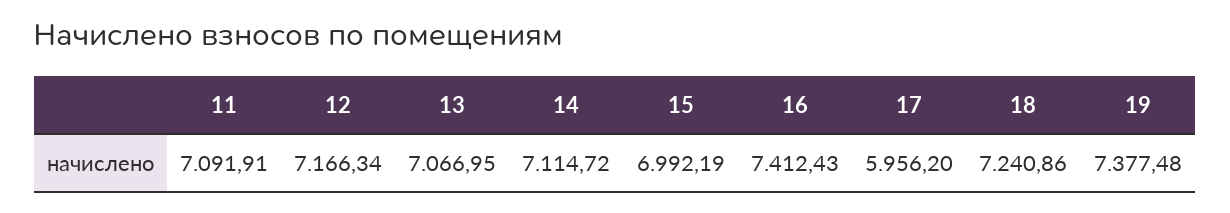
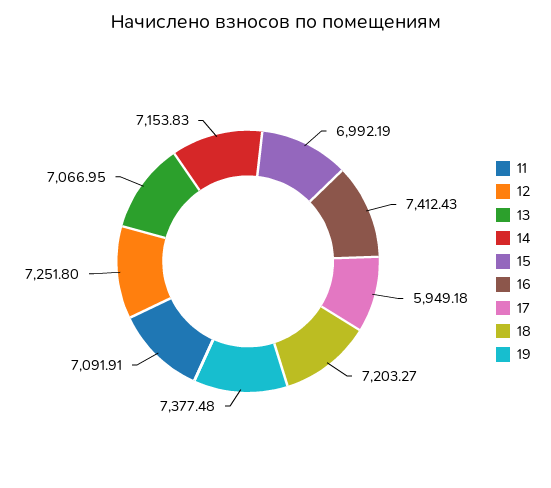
  {
    "11": 7091.91,
-   "12": 7166.34,
+   "12": 7251.8,
    "13": 7066.95,
-   "14": 7114.72,
+   "14": 7153.83,
    "15": 6992.19,
    "16": 7412.43,
-   "17": 5956.2,
+   "17": 5949.18,
-   "18": 7240.86,
+   "18": 7203.27,
    "19": 7377.48
  }

